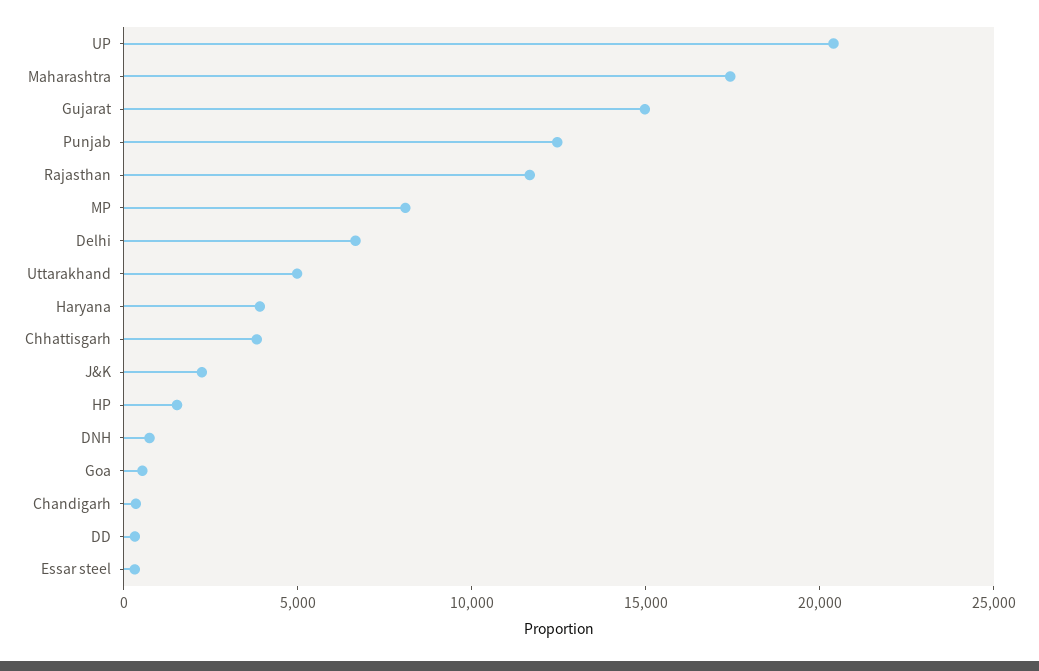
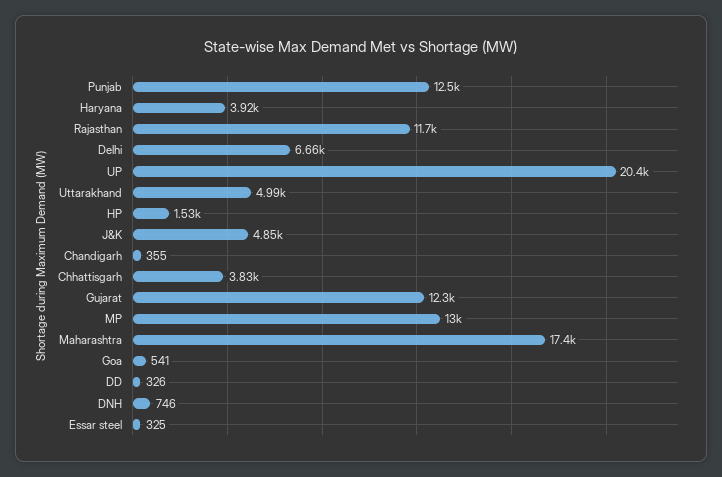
  {
    "UP": 20400,
    "Maharashtra": 17400,
-   "Gujarat": 15000,
+   "Gujarat": 12300,
    "Punjab": 12500,
    "Rajasthan": 11700,
-   "MP": 8000,
+   "MP": 13000,
    "Delhi": 6660,
    "Uttarakhand": 4990,
    "Haryana": 3920,
    "Chhattisgarh": 3830,
-   "J&K": 2000,
+   "J&K": 4850,
    "HP": 1530,
    "DNH": 746,
    "Goa": 541,
    "Chandigarh": 355,
    "DD": 326,
    "Essar steel": 325
  }

